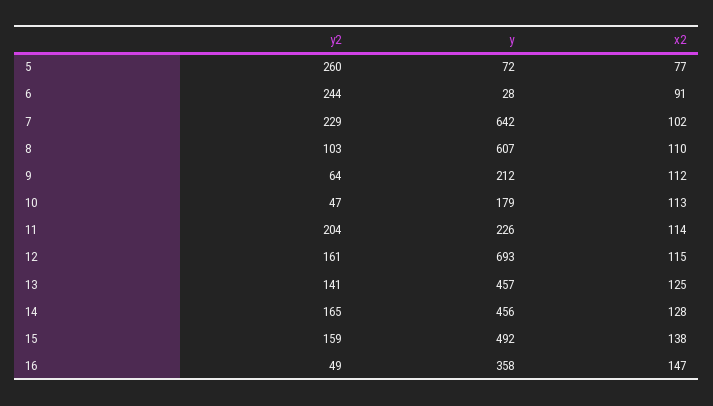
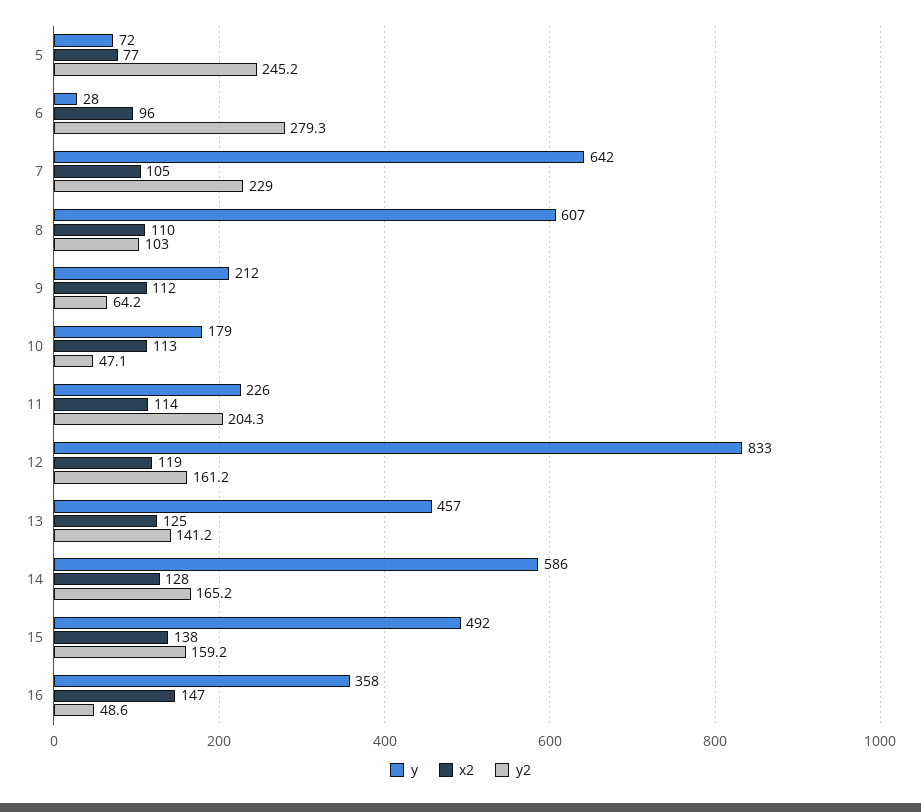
  {
    "y2": {
-     "5": 260,
+     "5": 245.2,
-     "6": 244,
+     "6": 279.3,
      "7": 229,
      "8": 103,
      "9": 64.2,
      "10": 47.1,
      "11": 204.3,
      "12": 161.2,
      "13": 141.2,
      "14": 165.2,
      "15": 159.2,
      "16": 48.6
    },
    "y": {
      "5": 72,
      "6": 28,
      "7": 642,
      "8": 607,
      "9": 212,
      "10": 179,
      "11": 226,
-     "12": 693,
+     "12": 833,
      "13": 457,
-     "14": 456,
+     "14": 586,
      "15": 492,
      "16": 358
    },
    "x2": {
      "5": 77,
-     "6": 91,
+     "6": 96,
-     "7": 102,
+     "7": 105,
      "8": 110,
      "9": 112,
      "10": 113,
      "11": 114,
-     "12": 115,
+     "12": 119,
      "13": 125,
      "14": 128,
      "15": 138,
      "16": 147
    }
  }

